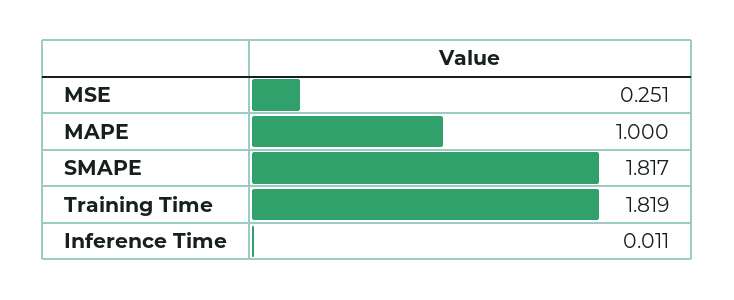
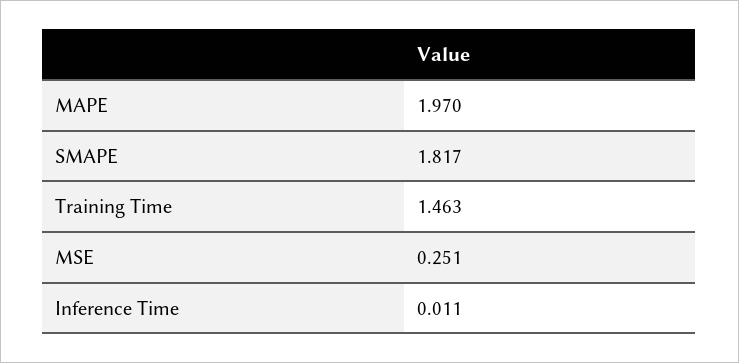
  {
    "MSE": 0.251,
-   "MAPE": 1,
+   "MAPE": 1.97,
    "SMAPE": 1.817,
-   "Training Time": 1.819,
+   "Training Time": 1.463,
    "Inference Time": 0.011
  }

